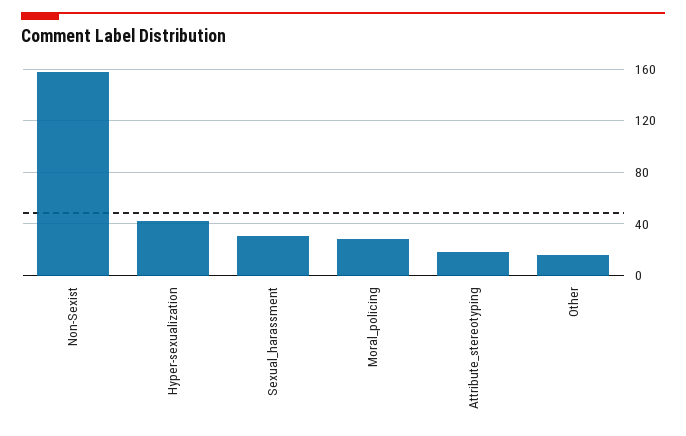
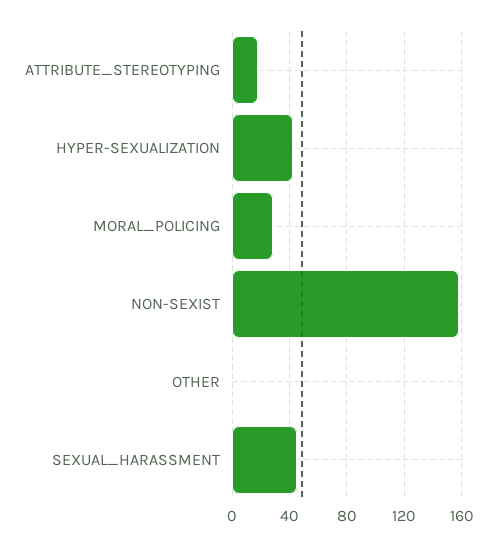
  {
    "Non-Sexist": 160,
    "Hyper-sexualization": 40,
-   "Sexual_harassment": 30,
+   "Sexual_harassment": 45,
    "Moral_policing": 30,
    "Attribute_stereotyping": 20,
-   "Other": 15
+   "Other": 0
  }

